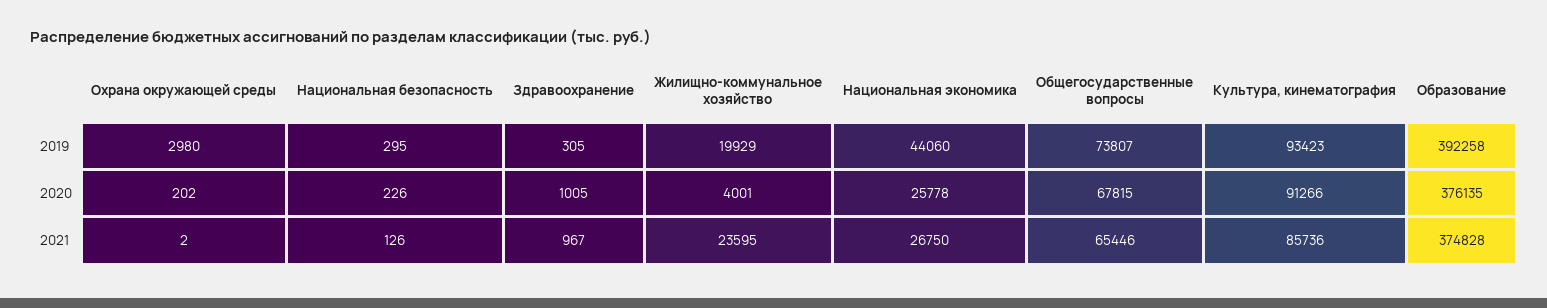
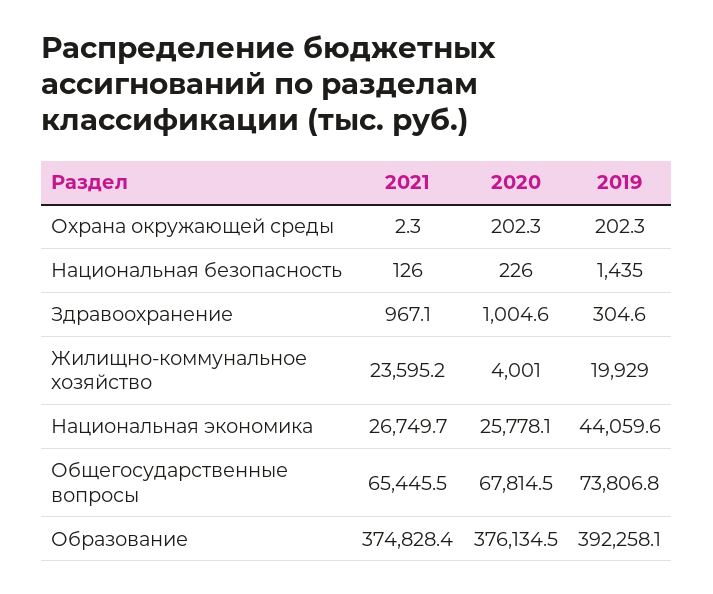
  {
    "Охрана окружающей среды": {
-     "2019": 2980,
+     "2019": 202.3,
      "2020": 202.3,
      "2021": 2.3
    },
    "Национальная безопасность": {
-     "2019": 295,
+     "2019": 1435,
      "2020": 226,
      "2021": 126
    },
    "Здравоохранение": {
      "2019": 304.6,
      "2020": 1004.6,
      "2021": 967.1
    },
    "Жилищно-коммунальное хозяйство": {
      "2019": 19929,
      "2020": 4001,
      "2021": 23595.2
    },
    "Национальная экономика": {
      "2019": 44059.6,
      "2020": 25778.1,
      "2021": 26749.7
    },
    "Общегосударственные вопросы": {
      "2019": 73806.8,
      "2020": 67814.5,
      "2021": 65445.5
    },
-   "Культура, кинематография": {
-     "2019": 93423,
-     "2020": 91266,
-     "2021": 85736
-   },
    "Образование": {
      "2019": 392258.1,
      "2020": 376134.5,
      "2021": 374828.4
    }
  }

